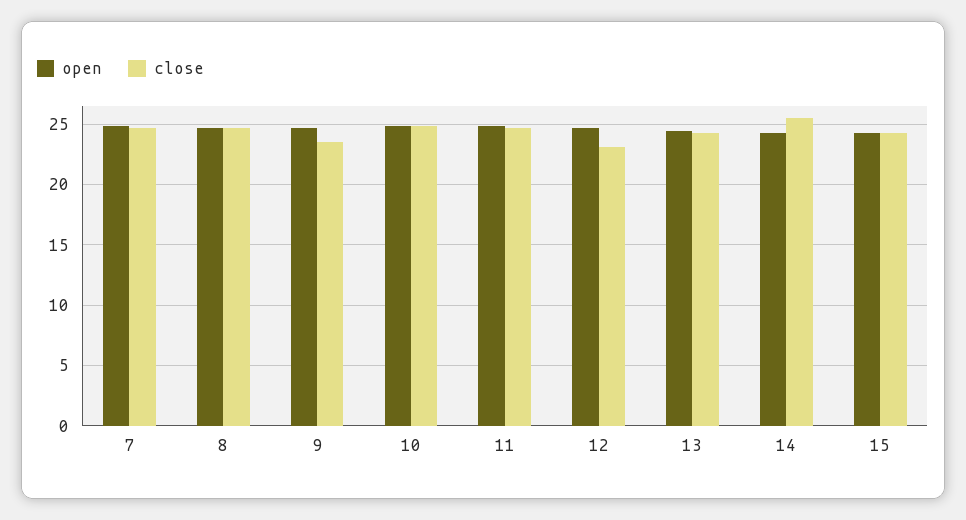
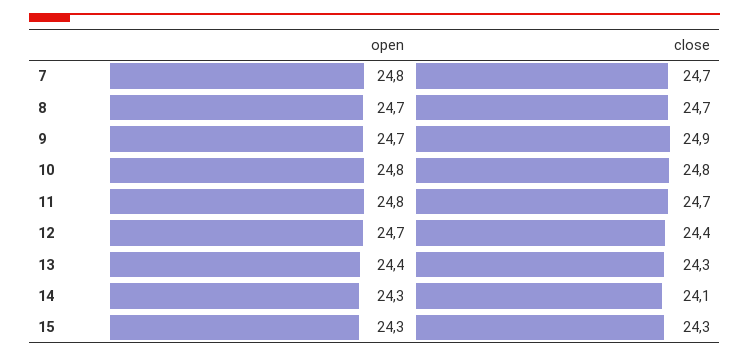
  {
    "open": {
      "7": 24.8,
      "8": 24.7,
      "9": 24.7,
      "10": 24.8,
      "11": 24.8,
      "12": 24.7,
      "13": 24.4,
      "14": 24.3,
      "15": 24.3
    },
    "close": {
      "7": 24.7,
      "8": 24.7,
-     "9": 23.5,
+     "9": 24.9,
      "10": 24.8,
      "11": 24.7,
-     "12": 23,
+     "12": 24.4,
      "13": 24.3,
-     "14": 25.5,
+     "14": 24.1,
      "15": 24.3
    }
  }

